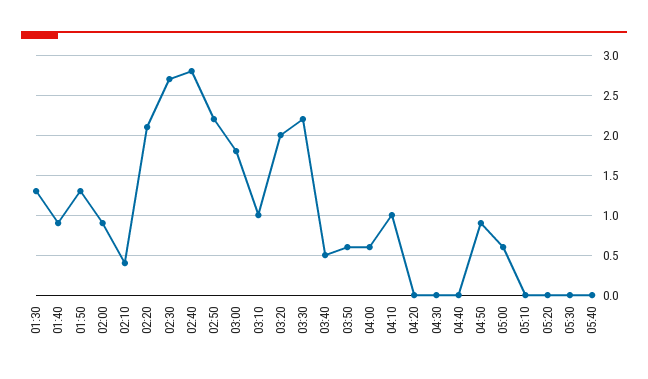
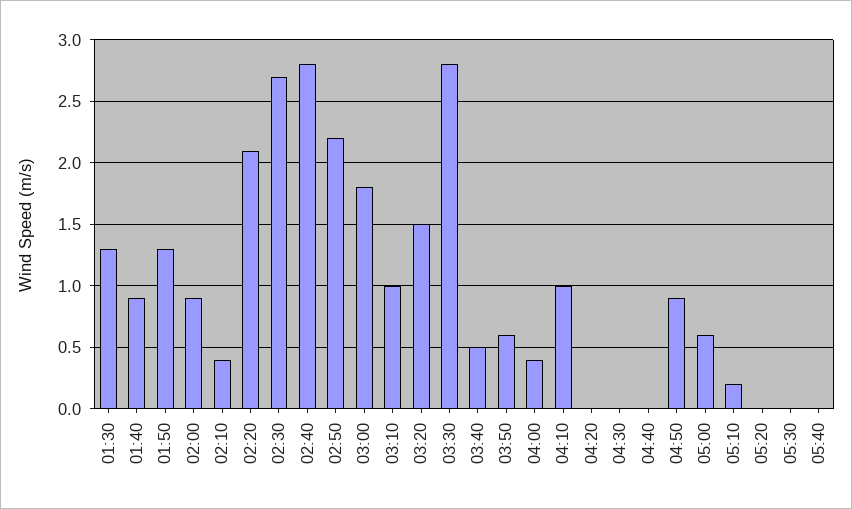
  {
    "01:30": 1.3,
    "01:40": 0.9,
    "01:50": 1.3,
    "02:00": 0.9,
    "02:10": 0.4,
    "02:20": 2.1,
    "02:30": 2.7,
    "02:40": 2.8,
    "02:50": 2.2,
    "03:00": 1.8,
    "03:10": 1,
-   "03:20": 2,
+   "03:20": 1.5,
-   "03:30": 2.2,
+   "03:30": 2.8,
    "03:40": 0.5,
    "03:50": 0.6,
-   "04:00": 0.6,
+   "04:00": 0.4,
    "04:10": 1,
    "04:20": 0,
    "04:30": 0,
    "04:40": 0,
    "04:50": 0.9,
    "05:00": 0.6,
-   "05:10": 0,
+   "05:10": 0.2,
    "05:20": 0,
    "05:30": 0,
    "05:40": 0
  }

